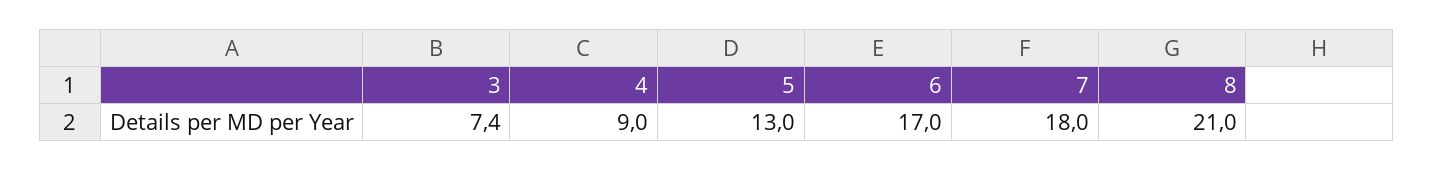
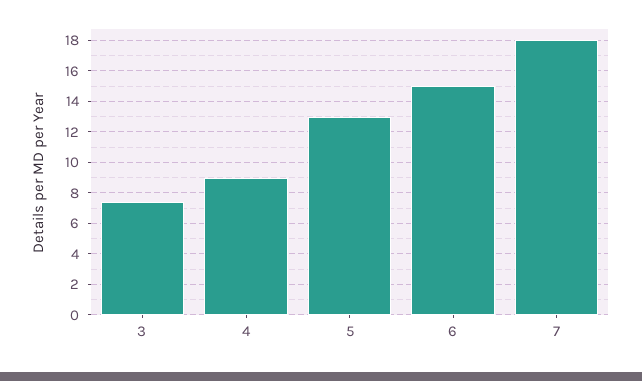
  {
    "3": 7.4,
    "4": 9,
    "5": 13,
-   "6": 17,
+   "6": 15,
-   "7": 18,
+   "7": 18
-   "8": 21
  }

